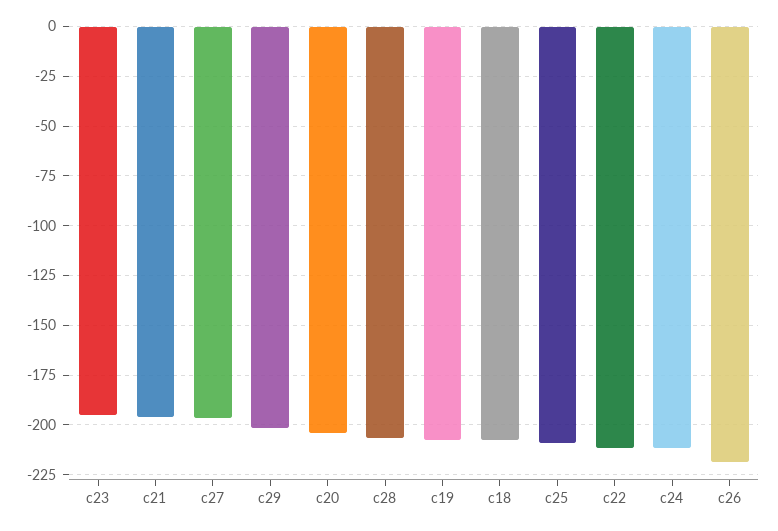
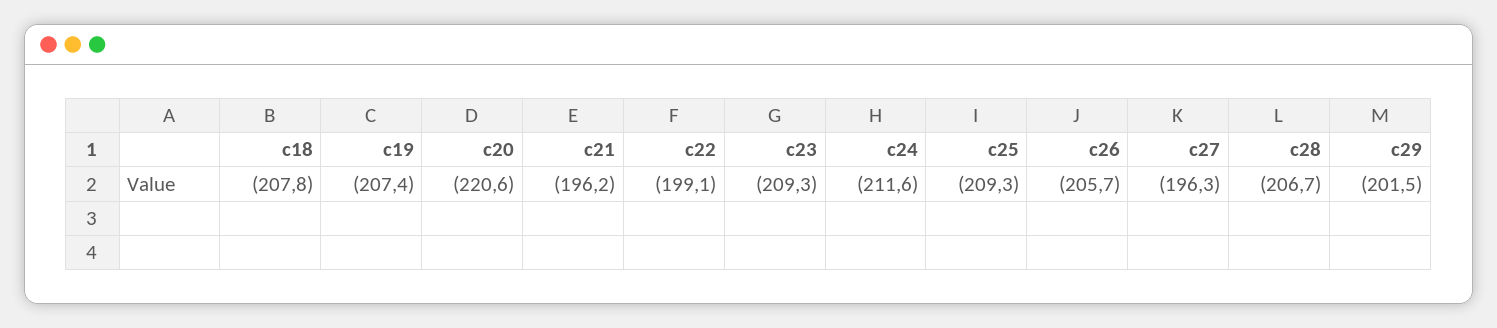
  {
-   "c23": -195,
+   "c23": -209.3,
    "c21": -196.2,
    "c27": -196.3,
    "c29": -201.5,
-   "c20": -205,
+   "c20": -220.6,
    "c28": -206.7,
    "c19": -207.4,
    "c18": -207.8,
    "c25": -209.3,
-   "c22": -210,
+   "c22": -199.1,
    "c24": -211.6,
-   "c26": -220
+   "c26": -205.7
  }

